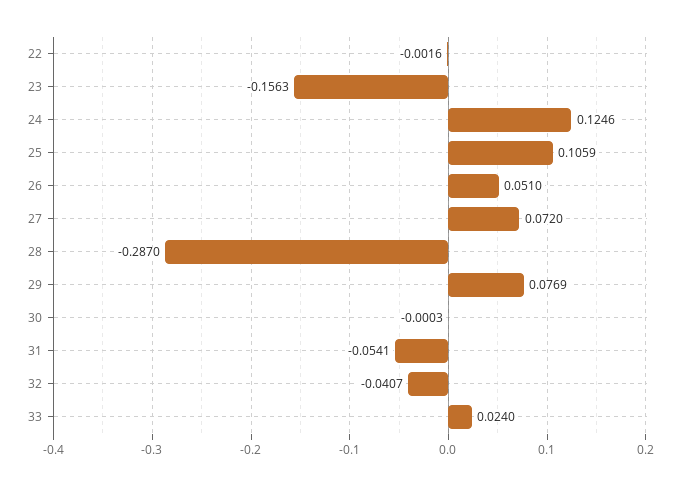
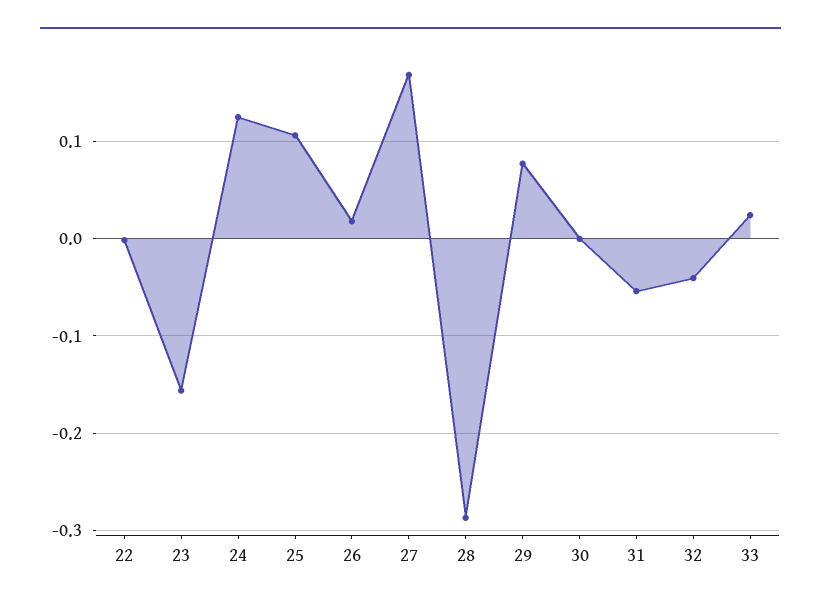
  {
    "22": -0.0016,
    "23": -0.1563,
    "24": 0.1246,
    "25": 0.1059,
-   "26": 0.051,
+   "26": 0.02,
-   "27": 0.072,
+   "27": 0.17,
    "28": -0.287,
    "29": 0.0769,
    "30": -0.0003,
    "31": -0.0541,
    "32": -0.0407,
    "33": 0.024
  }

